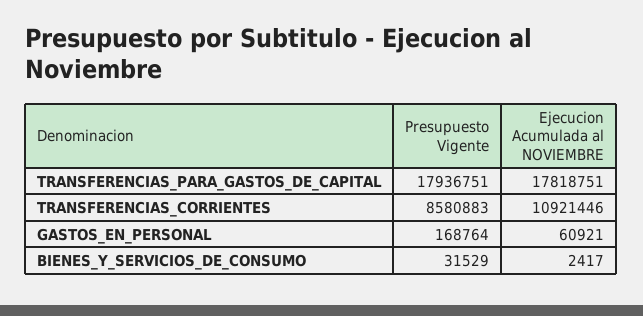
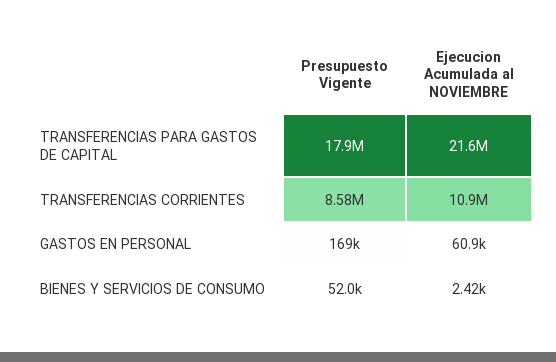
  {
    "Presupuesto Vigente": {
      "TRANSFERENCIAS_PARA_GASTOS_DE_CAPITAL": 17936751,
      "TRANSFERENCIAS_CORRIENTES": 8580883,
      "GASTOS_EN_PERSONAL": 168764,
-     "BIENES_Y_SERVICIOS_DE_CONSUMO": 31529
+     "BIENES_Y_SERVICIOS_DE_CONSUMO": 52000
    },
    "Ejecucion Acumulada al NOVIEMBRE": {
-     "TRANSFERENCIAS_PARA_GASTOS_DE_CAPITAL": 17818751,
+     "TRANSFERENCIAS_PARA_GASTOS_DE_CAPITAL": 21600000,
      "TRANSFERENCIAS_CORRIENTES": 10921446,
      "GASTOS_EN_PERSONAL": 60921,
      "BIENES_Y_SERVICIOS_DE_CONSUMO": 2417
    }
  }

